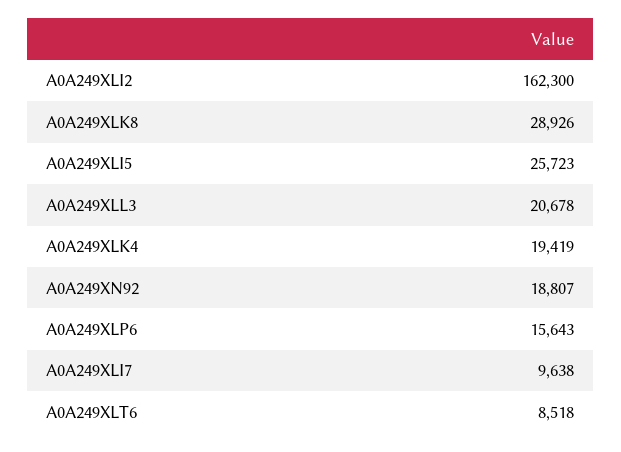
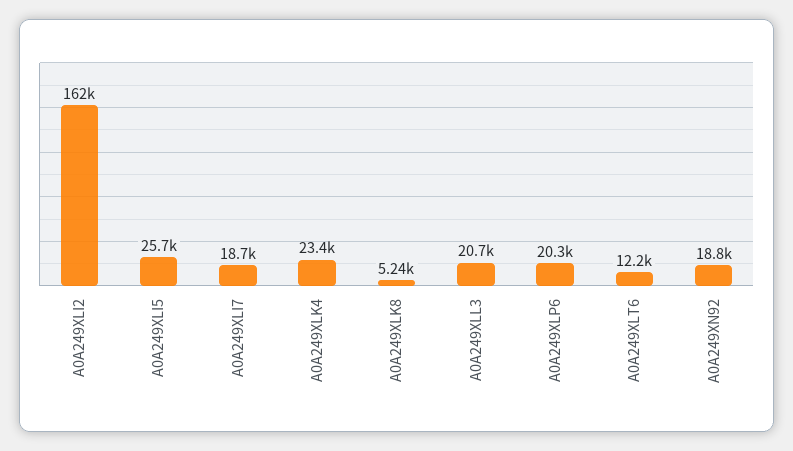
  {
    "A0A249XLI2": 162300,
-   "A0A249XLK8": 28926,
+   "A0A249XLK8": 5240,
    "A0A249XLI5": 25723,
    "A0A249XLL3": 20678,
-   "A0A249XLK4": 19419,
+   "A0A249XLK4": 23400,
    "A0A249XN92": 18807,
-   "A0A249XLP6": 15643,
+   "A0A249XLP6": 20300,
-   "A0A249XLI7": 9638,
+   "A0A249XLI7": 18700,
-   "A0A249XLT6": 8518
+   "A0A249XLT6": 12200
  }

